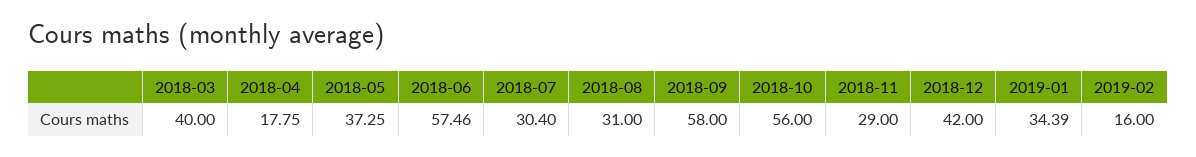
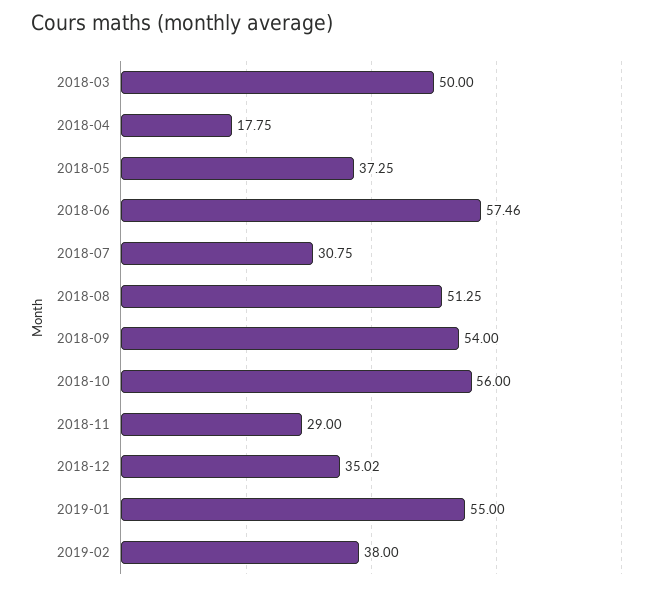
  {
-   "2018-03": 40,
+   "2018-03": 50,
    "2018-04": 17.75,
    "2018-05": 37.25,
    "2018-06": 57.46,
-   "2018-07": 30.4,
+   "2018-07": 30.75,
-   "2018-08": 31,
+   "2018-08": 51.25,
-   "2018-09": 58,
+   "2018-09": 54,
    "2018-10": 56,
    "2018-11": 29,
-   "2018-12": 42,
+   "2018-12": 35.02,
-   "2019-01": 34.39,
+   "2019-01": 55,
-   "2019-02": 16
+   "2019-02": 38
  }

